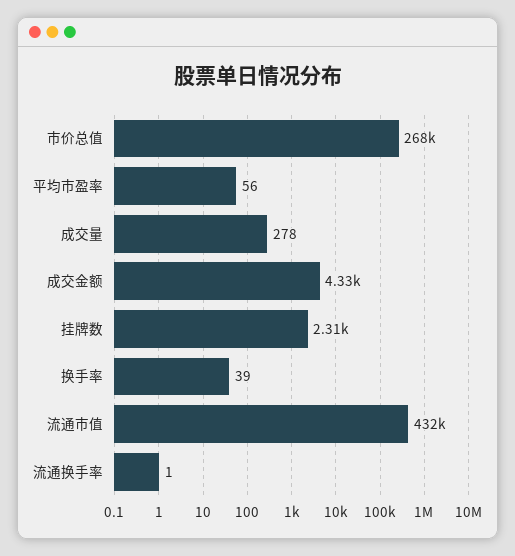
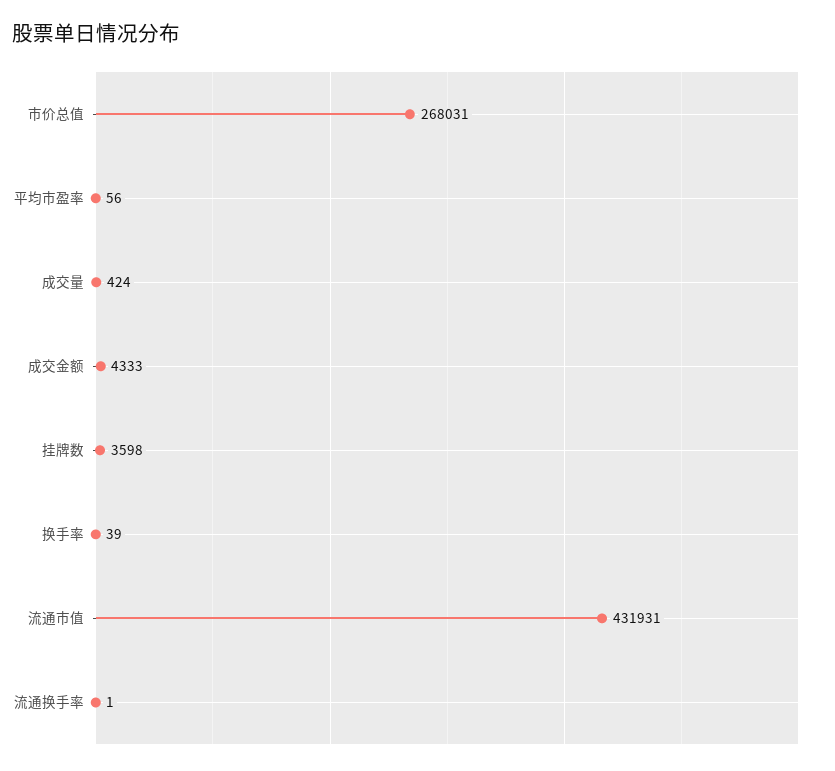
  {
    "市价总值": 268031,
    "平均市盈率": 56,
-   "成交量": 278,
+   "成交量": 424,
    "成交金额": 4333,
-   "挂牌数": 2310,
+   "挂牌数": 3598,
    "换手率": 39,
    "流通市值": 431931,
    "流通换手率": 1
  }

